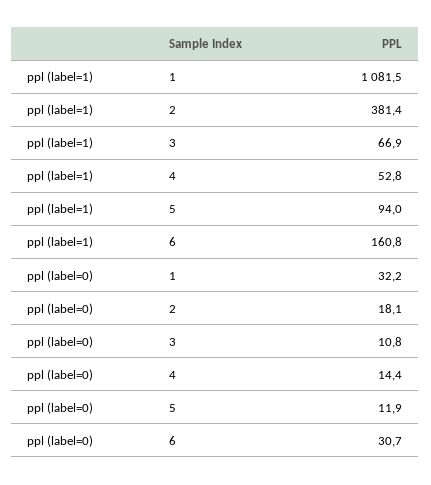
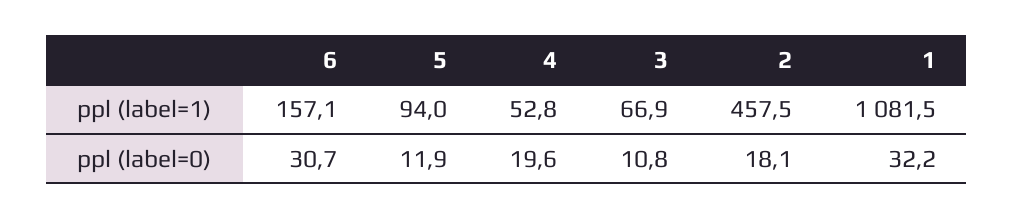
  {
    "ppl (label=1)": {
      "1": 1081.5,
-     "2": 381.4,
+     "2": 457.5,
      "3": 66.9,
      "4": 52.8,
      "5": 94,
-     "6": 160.8
+     "6": 157.1
    },
    "ppl (label=0)": {
      "1": 32.2,
      "2": 18.1,
      "3": 10.8,
-     "4": 14.4,
+     "4": 19.6,
      "5": 11.9,
      "6": 30.7
    }
  }

